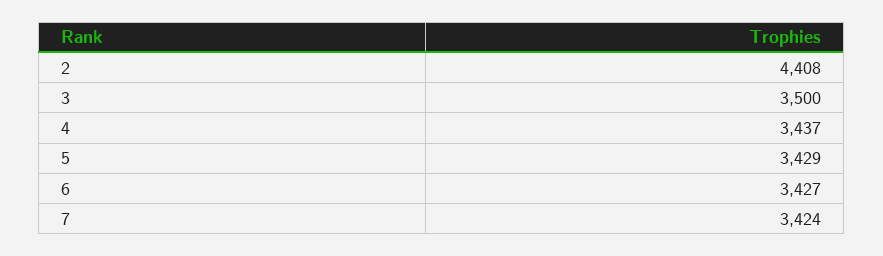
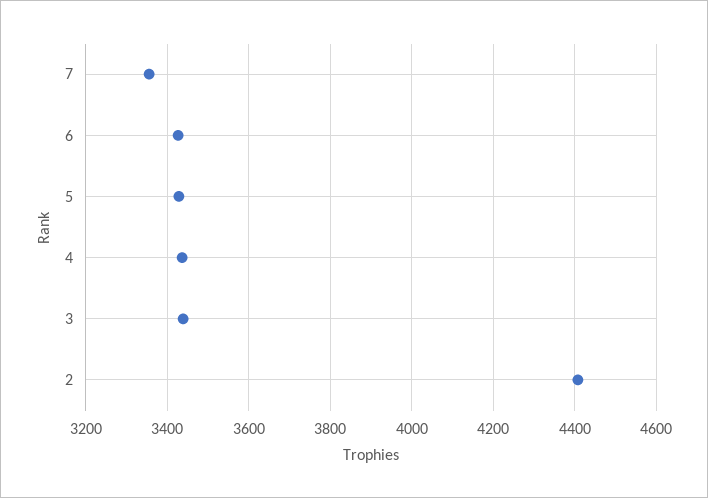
  {
    "2": 4408,
-   "3": 3500,
+   "3": 3440,
    "4": 3437,
    "5": 3429,
    "6": 3427,
-   "7": 3424
+   "7": 3360
  }

